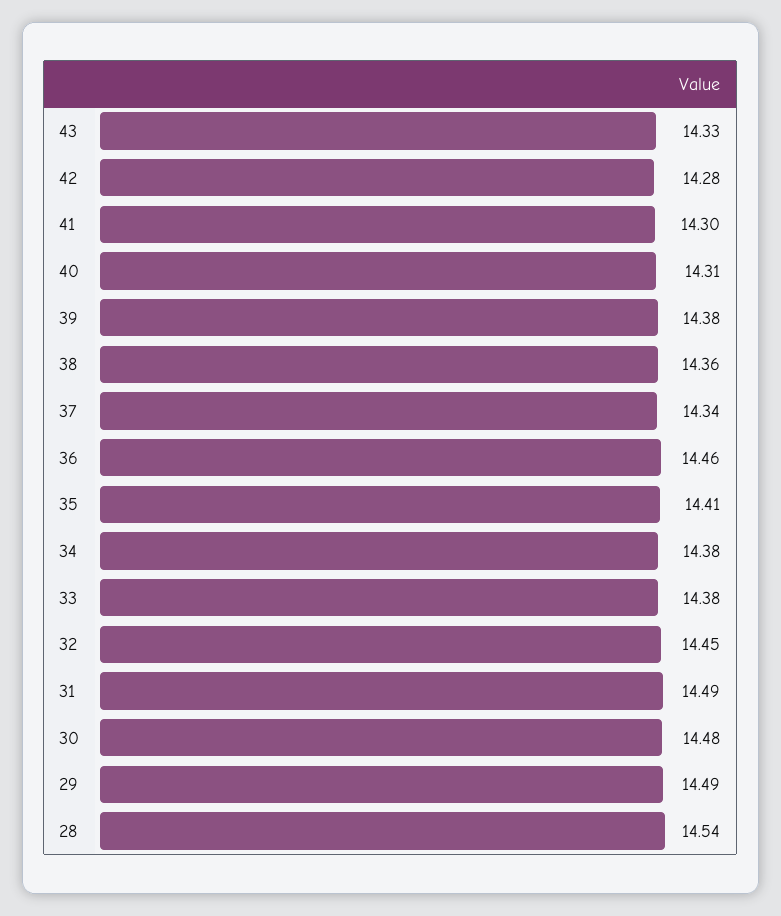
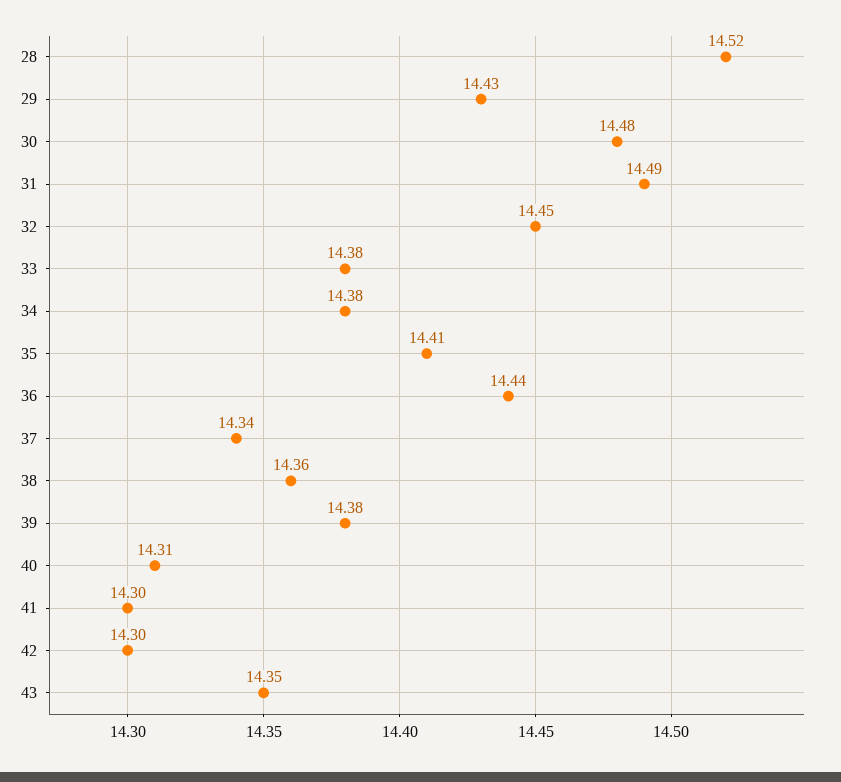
  {
-   "43": 14.33,
+   "43": 14.35,
-   "42": 14.28,
+   "42": 14.3,
    "41": 14.3,
    "40": 14.31,
    "39": 14.38,
    "38": 14.36,
    "37": 14.34,
-   "36": 14.46,
+   "36": 14.44,
    "35": 14.41,
    "34": 14.38,
    "33": 14.38,
    "32": 14.45,
    "31": 14.49,
    "30": 14.48,
-   "29": 14.49,
+   "29": 14.43,
-   "28": 14.54
+   "28": 14.52
  }

